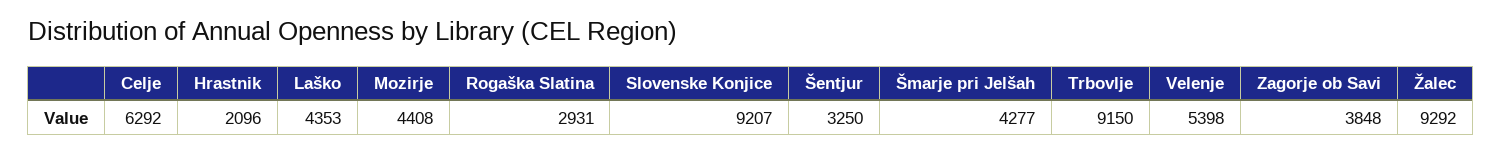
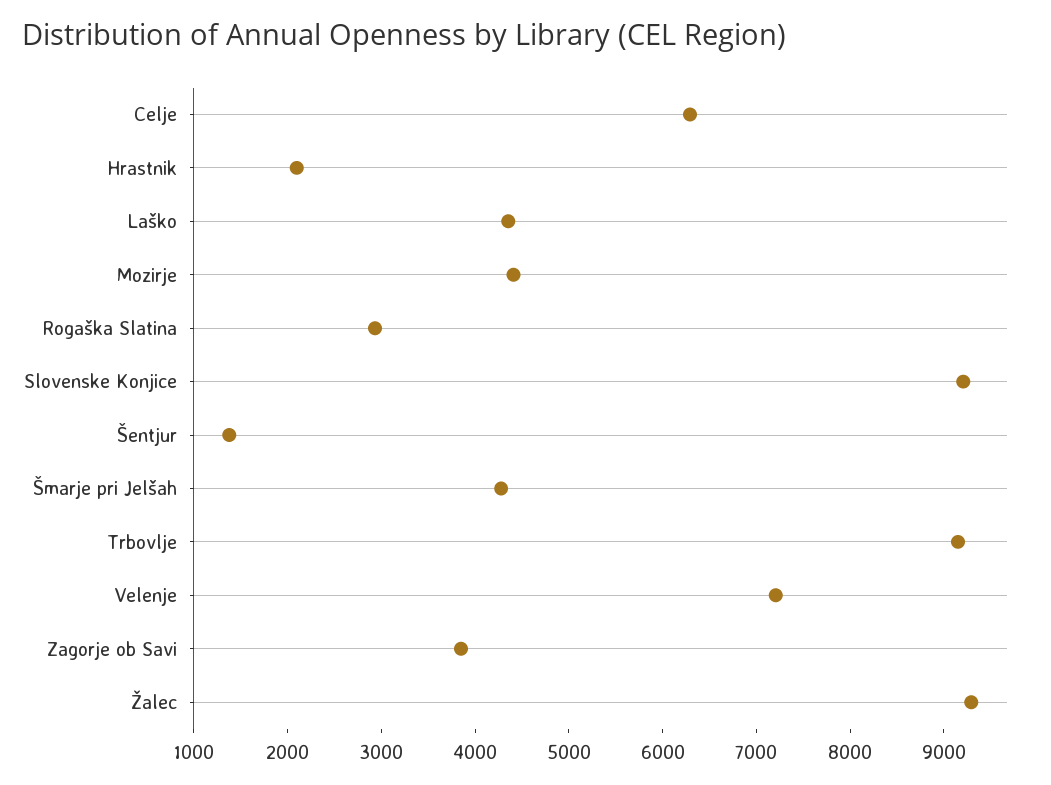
  {
    "Celje": 6292,
    "Hrastnik": 2096,
    "Laško": 4353,
    "Mozirje": 4408,
    "Rogaška Slatina": 2931,
    "Slovenske Konjice": 9207,
-   "Šentjur": 3250,
+   "Šentjur": 1400,
    "Šmarje pri Jelšah": 4277,
    "Trbovlje": 9150,
-   "Velenje": 5398,
+   "Velenje": 7200,
    "Zagorje ob Savi": 3848,
    "Žalec": 9292
  }

